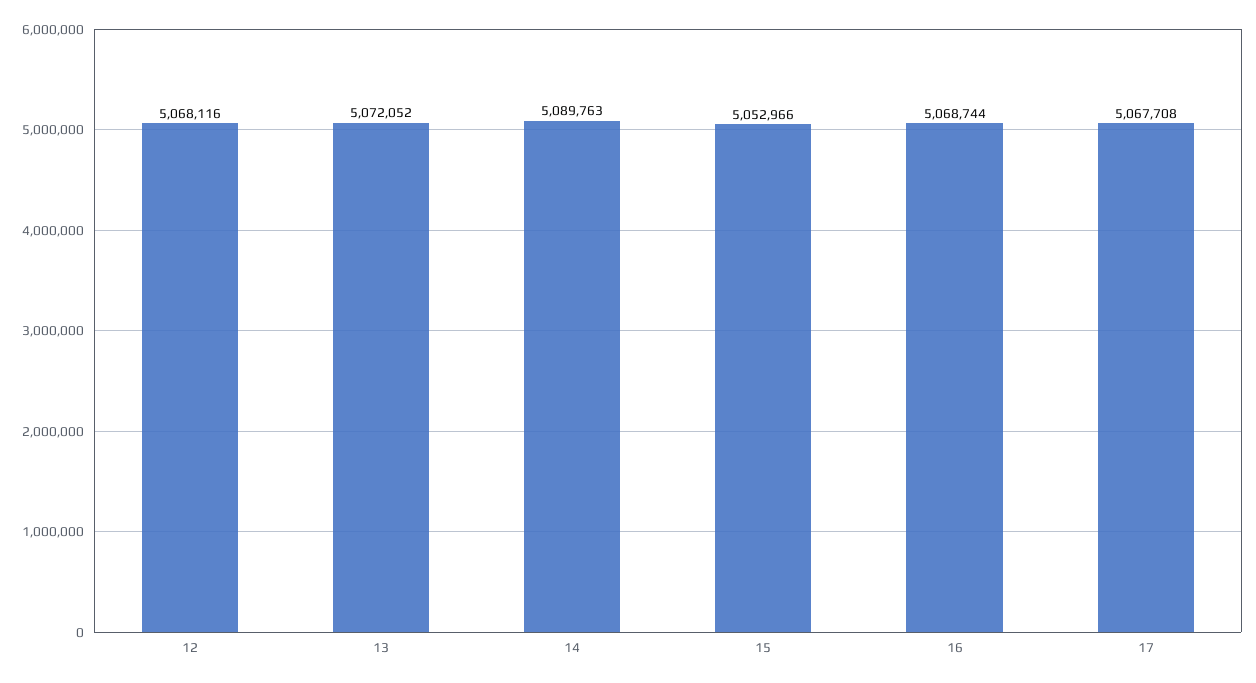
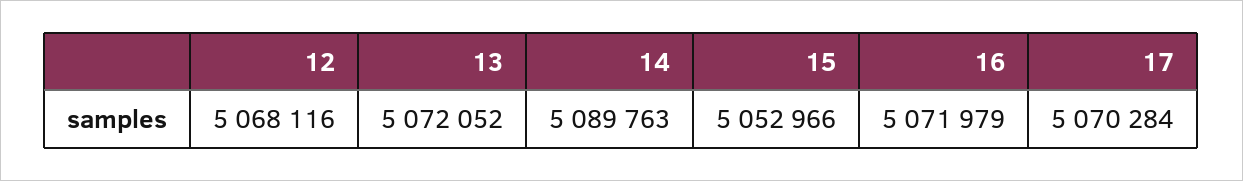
  {
    "12": 5068116,
    "13": 5072052,
    "14": 5089763,
    "15": 5052966,
-   "16": 5068744,
+   "16": 5071979,
-   "17": 5067708
+   "17": 5070284
  }

